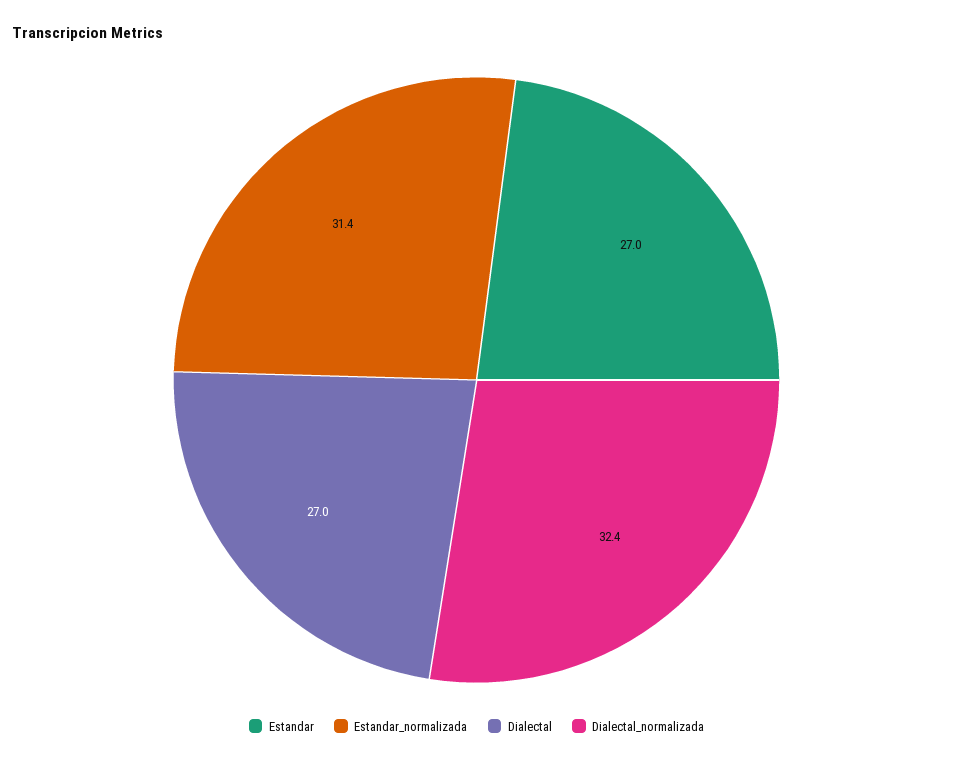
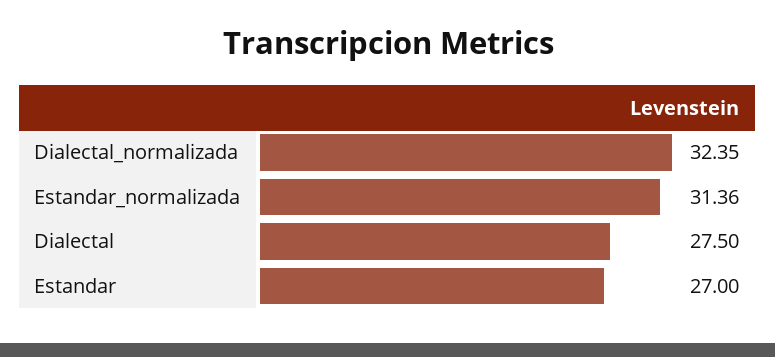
  {
    "Estandar": 27,
    "Estandar_normalizada": 31.36,
-   "Dialectal": 27,
+   "Dialectal": 27.5,
    "Dialectal_normalizada": 32.35
  }

